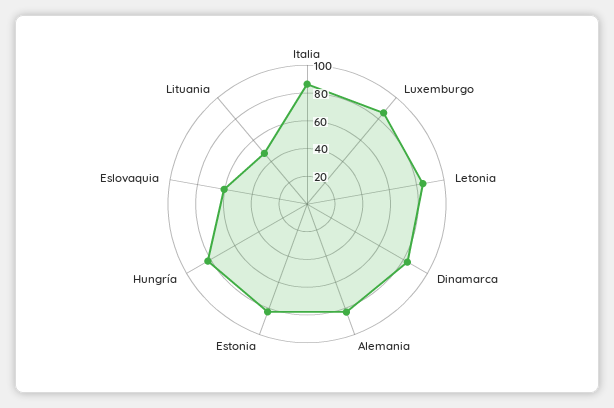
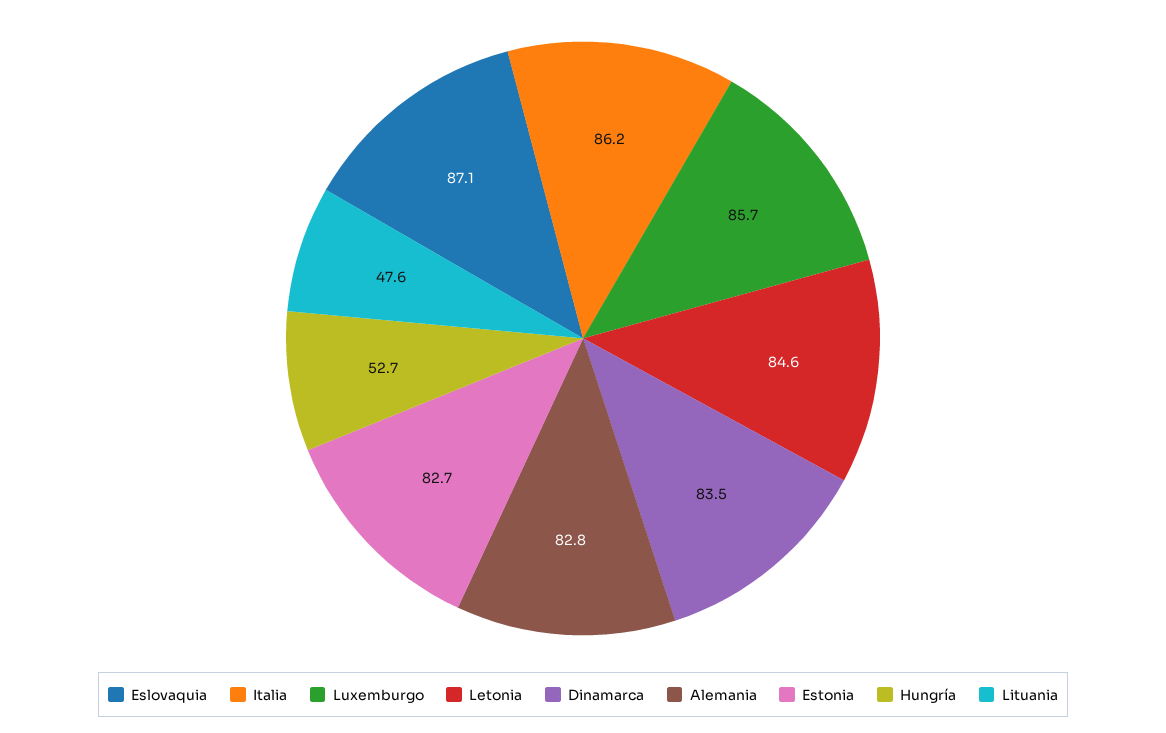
  {
    "Italia": 86.2,
    "Luxemburgo": 85.7,
    "Letonia": 84.6,
    "Dinamarca": 83.5,
    "Alemania": 82.8,
    "Estonia": 82.7,
-   "Hungría": 80,
+   "Hungría": 52.7,
-   "Eslovaquia": 60,
+   "Eslovaquia": 87.1,
    "Lituania": 47.6
  }

